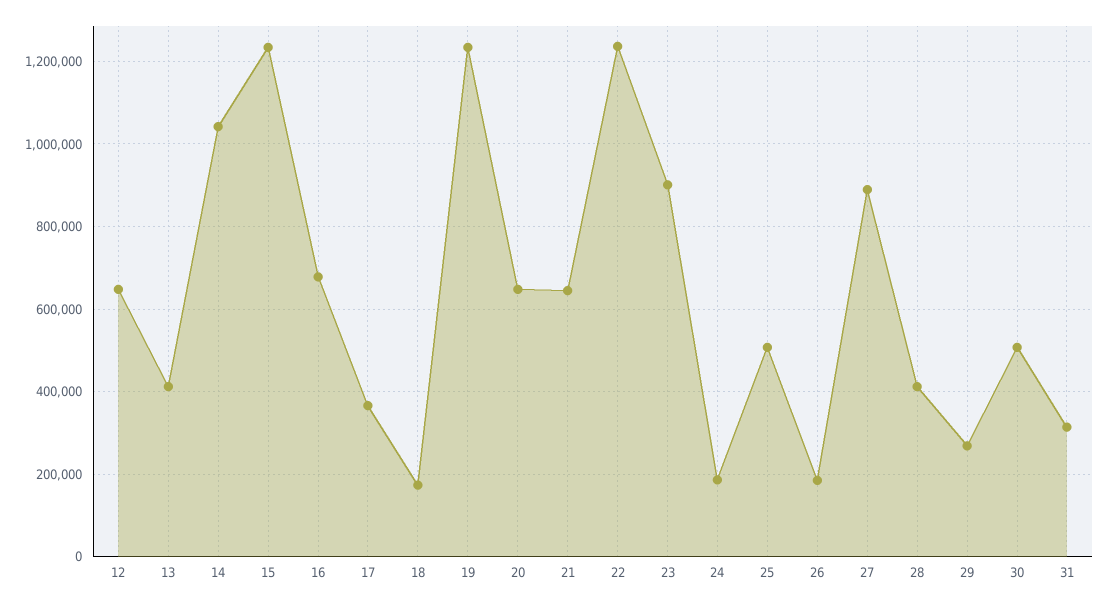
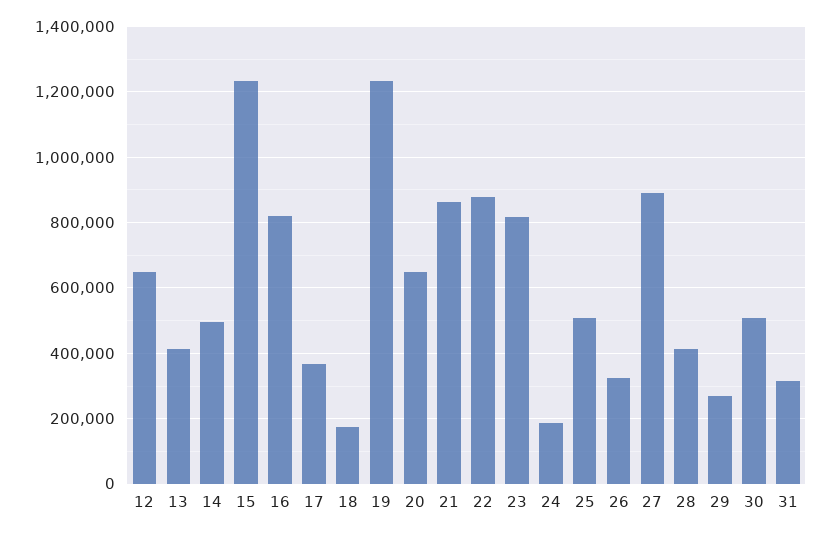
  {
    "12": 640000,
    "13": 420000,
-   "14": 1040000,
+   "14": 500000,
    "15": 1240000,
-   "16": 680000,
+   "16": 820000,
    "17": 360000,
    "18": 180000,
    "19": 1240000,
    "20": 640000,
-   "21": 640000,
+   "21": 860000,
-   "22": 1240000,
+   "22": 880000,
-   "23": 900000,
+   "23": 820000,
    "24": 180000,
    "25": 500000,
-   "26": 180000,
+   "26": 320000,
    "27": 880000,
    "28": 420000,
    "29": 260000,
    "30": 500000,
    "31": 320000
  }

